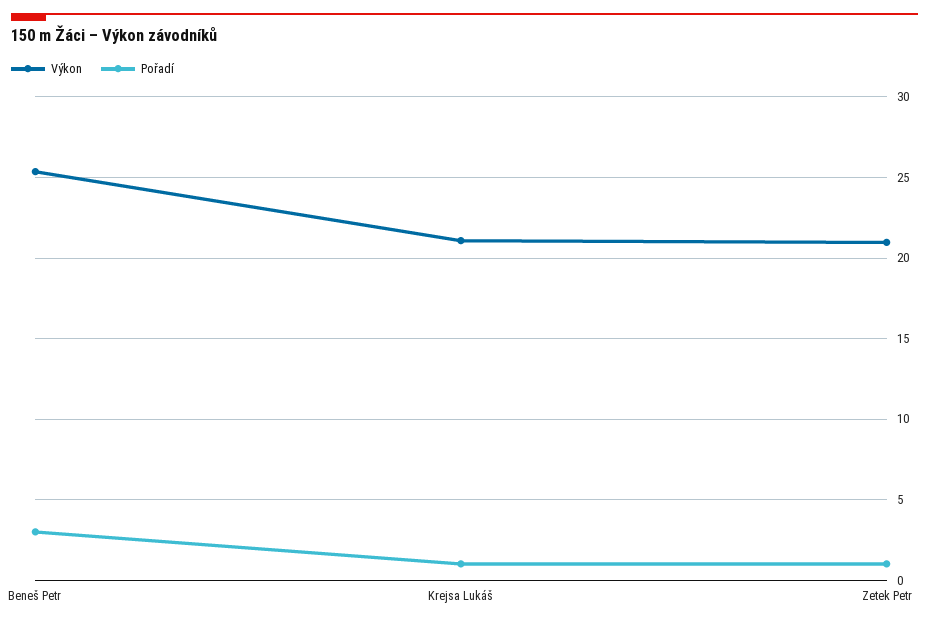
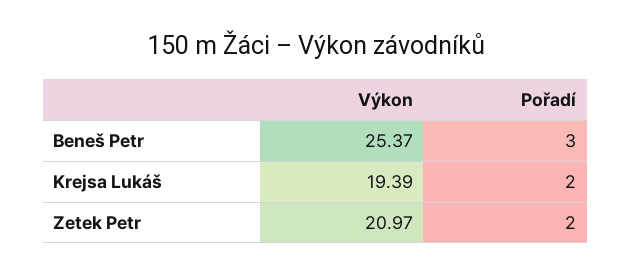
  {
    "Výkon": {
      "Beneš Petr": 25.37,
-     "Krejsa Lukáš": 21,
+     "Krejsa Lukáš": 19.39,
      "Zetek Petr": 20.97
    },
    "Pořadí": {
      "Beneš Petr": 3,
-     "Krejsa Lukáš": 1,
+     "Krejsa Lukáš": 2,
-     "Zetek Petr": 1
+     "Zetek Petr": 2
    }
  }

